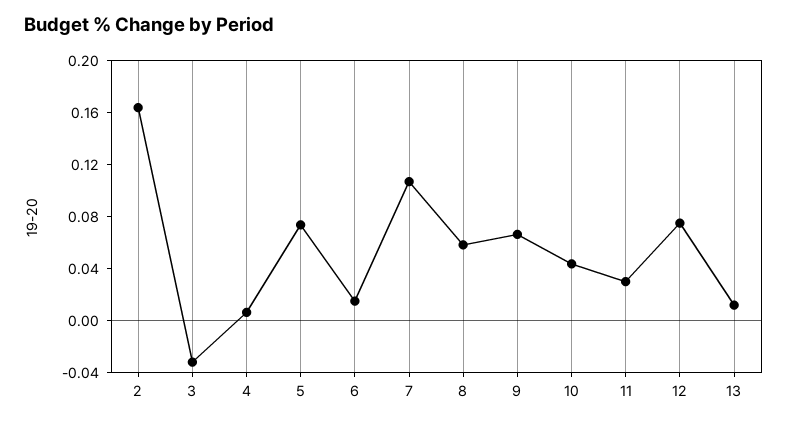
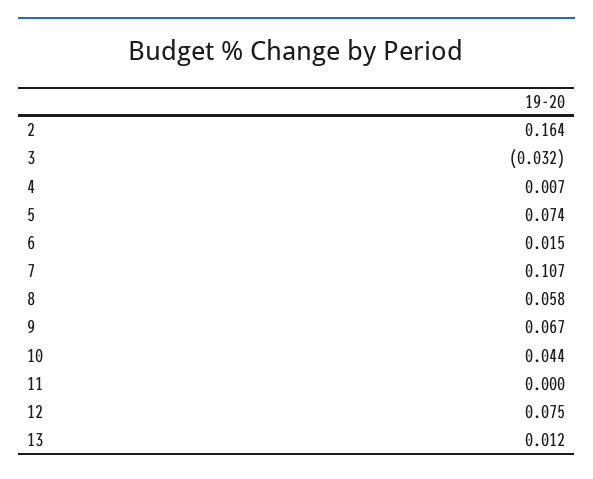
  {
    "2": 0.164,
    "3": -0.032,
    "4": 0.007,
    "5": 0.074,
    "6": 0.015,
    "7": 0.107,
    "8": 0.058,
    "9": 0.067,
    "10": 0.044,
-   "11": 0.03,
+   "11": 0,
    "12": 0.075,
    "13": 0.012
  }

